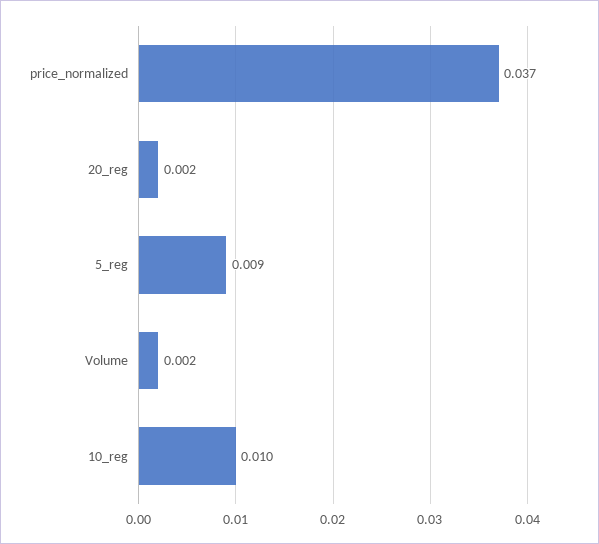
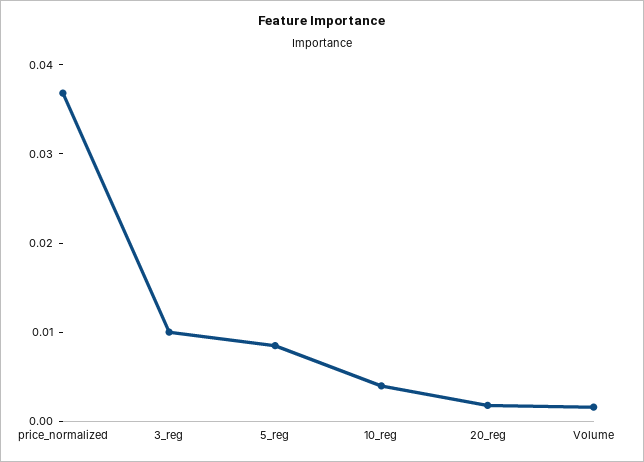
  {
    "price_normalized": 0.037,
    "20_reg": 0.002,
    "5_reg": 0.009,
    "Volume": 0.002,
-   "10_reg": 0.01
+   "10_reg": 0.004,
+   "3_reg": 0.01
  }

